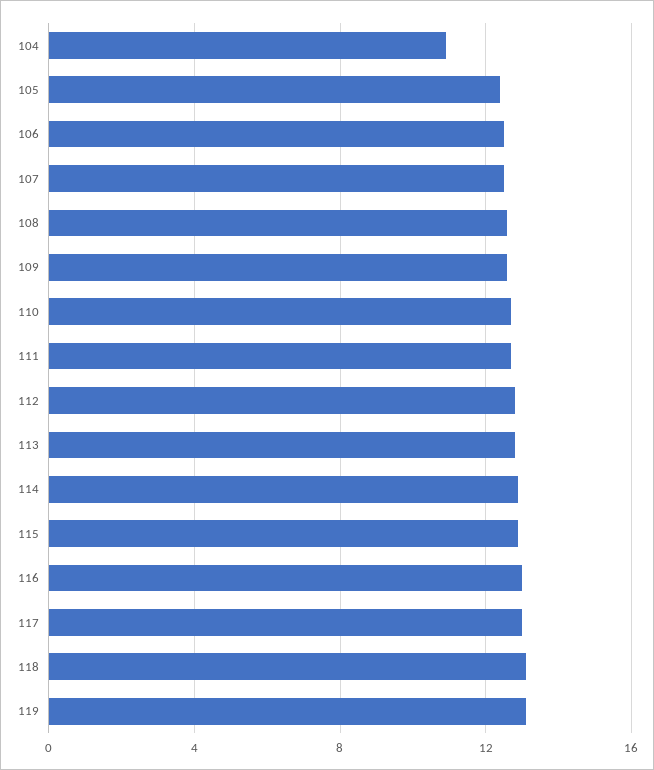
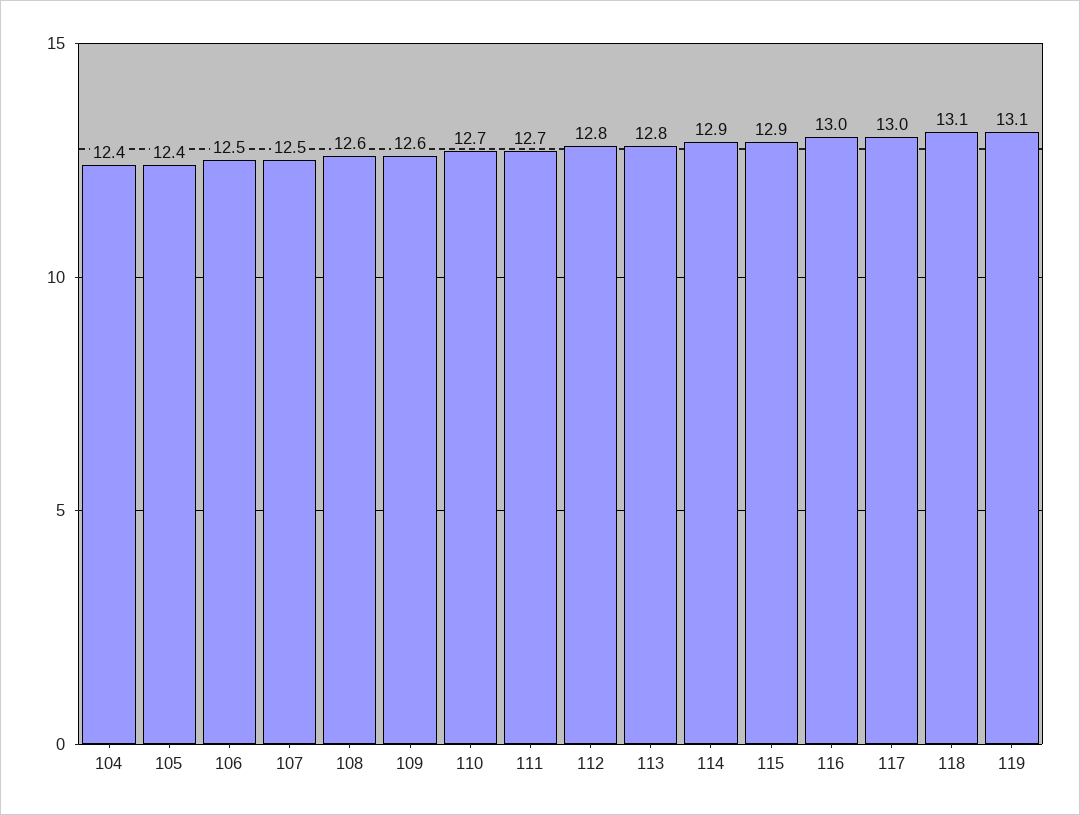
  {
-   "104": 11,
+   "104": 12.4,
    "105": 12.4,
    "106": 12.5,
    "107": 12.5,
    "108": 12.6,
    "109": 12.6,
    "110": 12.7,
    "111": 12.7,
    "112": 12.8,
    "113": 12.8,
    "114": 12.9,
    "115": 12.9,
    "116": 13,
    "117": 13,
    "118": 13.1,
    "119": 13.1
  }

